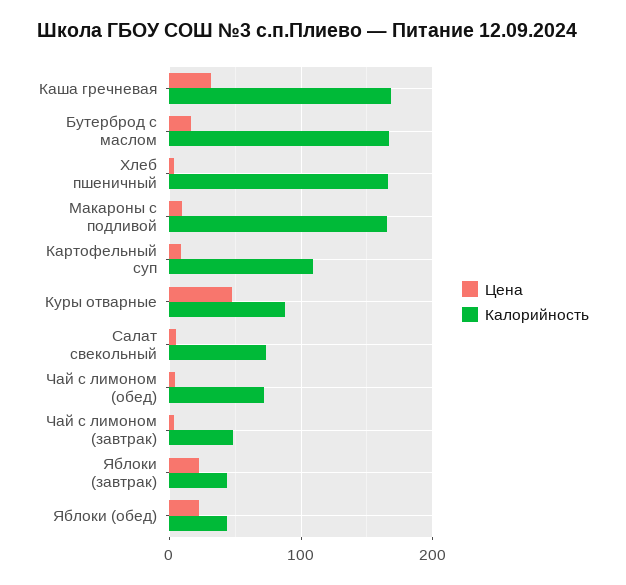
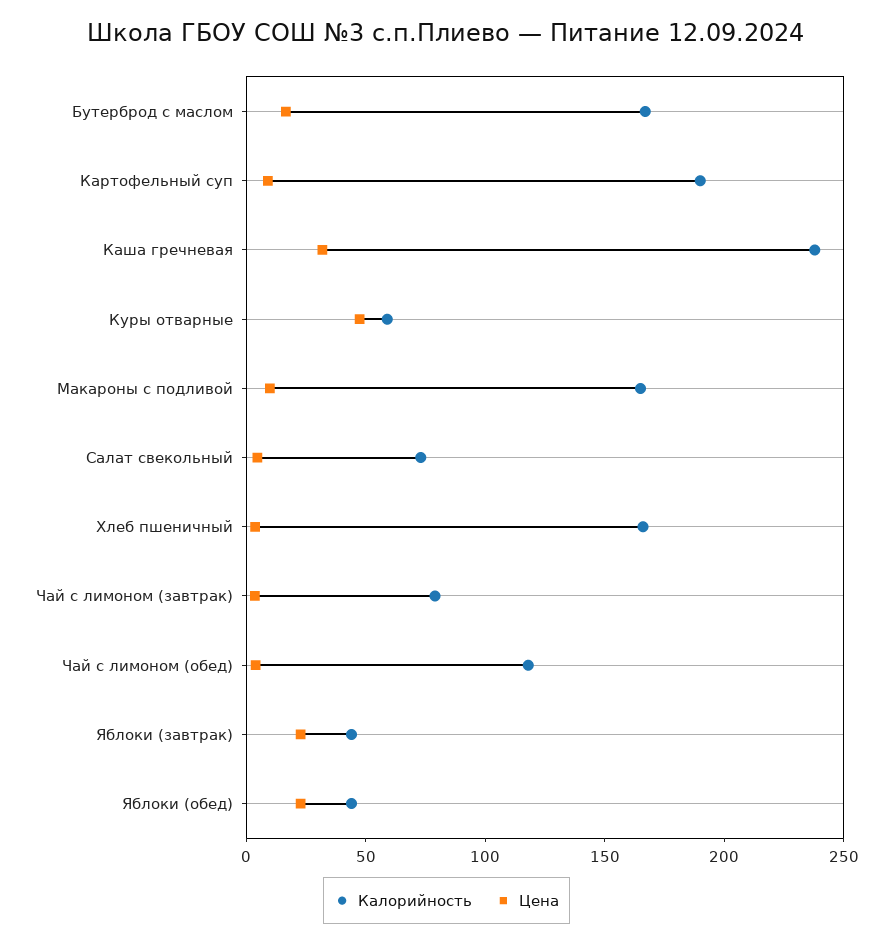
  {
    "Цена": {
      "Каша гречневая": 30,
      "Бутерброд с маслом": 20,
      "Хлеб пшеничный": 0,
      "Макароны с подливой": 10,
      "Картофельный суп": 10,
      "Куры отварные": 50,
      "Салат свекольный": 0,
      "Чай с лимоном (обед)": 0,
      "Чай с лимоном (завтрак)": 0,
      "Яблоки (завтрак)": 20,
      "Яблоки (обед)": 20
    },
    "Калорийность": {
-     "Каша гречневая": 170,
+     "Каша гречневая": 240,
      "Бутерброд с маслом": 170,
      "Хлеб пшеничный": 170,
      "Макароны с подливой": 170,
-     "Картофельный суп": 110,
+     "Картофельный суп": 190,
-     "Куры отварные": 90,
+     "Куры отварные": 60,
      "Салат свекольный": 70,
-     "Чай с лимоном (обед)": 70,
+     "Чай с лимоном (обед)": 120,
-     "Чай с лимоном (завтрак)": 50,
+     "Чай с лимоном (завтрак)": 80,
      "Яблоки (завтрак)": 40,
      "Яблоки (обед)": 40
    }
  }

